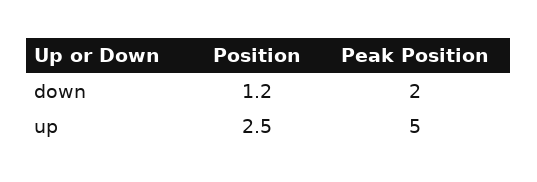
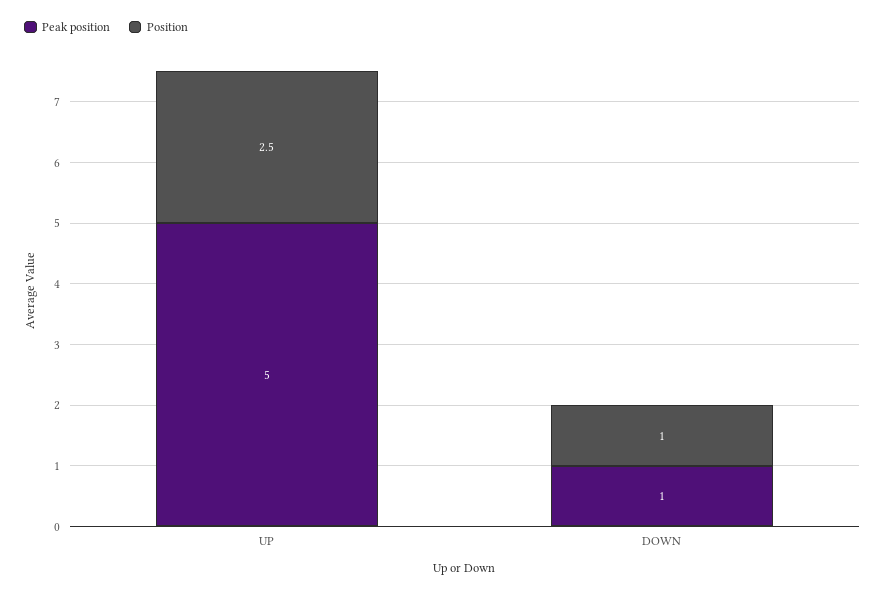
  {
    "Position": {
-     "down": 1.2,
+     "down": 1,
      "up": 2.5
    },
    "Peak Position": {
-     "down": 2,
+     "down": 1,
      "up": 5
    }
  }

